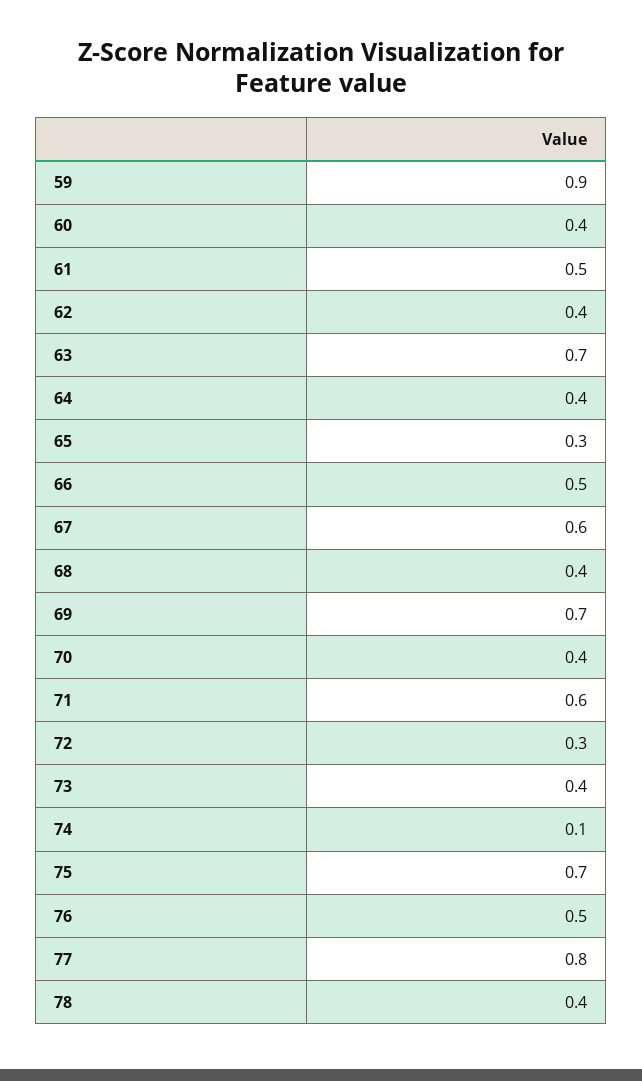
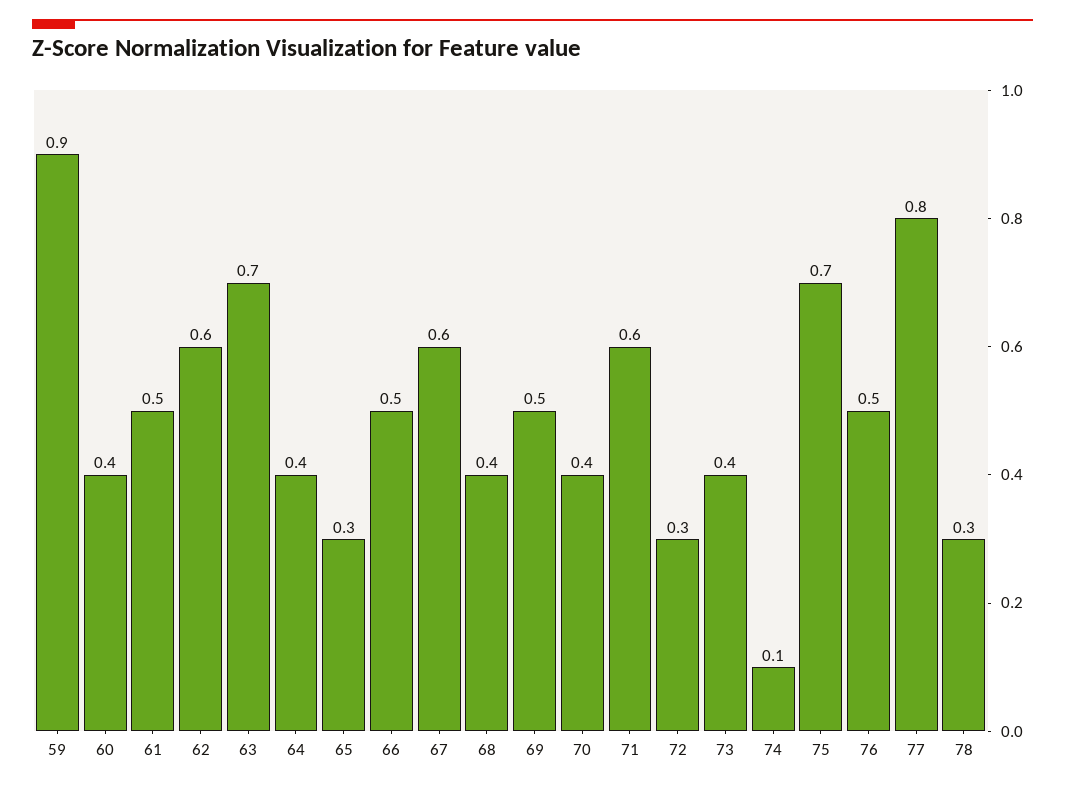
  {
    "59": 0.9,
    "60": 0.4,
    "61": 0.5,
-   "62": 0.4,
+   "62": 0.6,
    "63": 0.7,
    "64": 0.4,
    "65": 0.3,
    "66": 0.5,
    "67": 0.6,
    "68": 0.4,
-   "69": 0.7,
+   "69": 0.5,
    "70": 0.4,
    "71": 0.6,
    "72": 0.3,
    "73": 0.4,
    "74": 0.1,
    "75": 0.7,
    "76": 0.5,
    "77": 0.8,
-   "78": 0.4
+   "78": 0.3
  }

